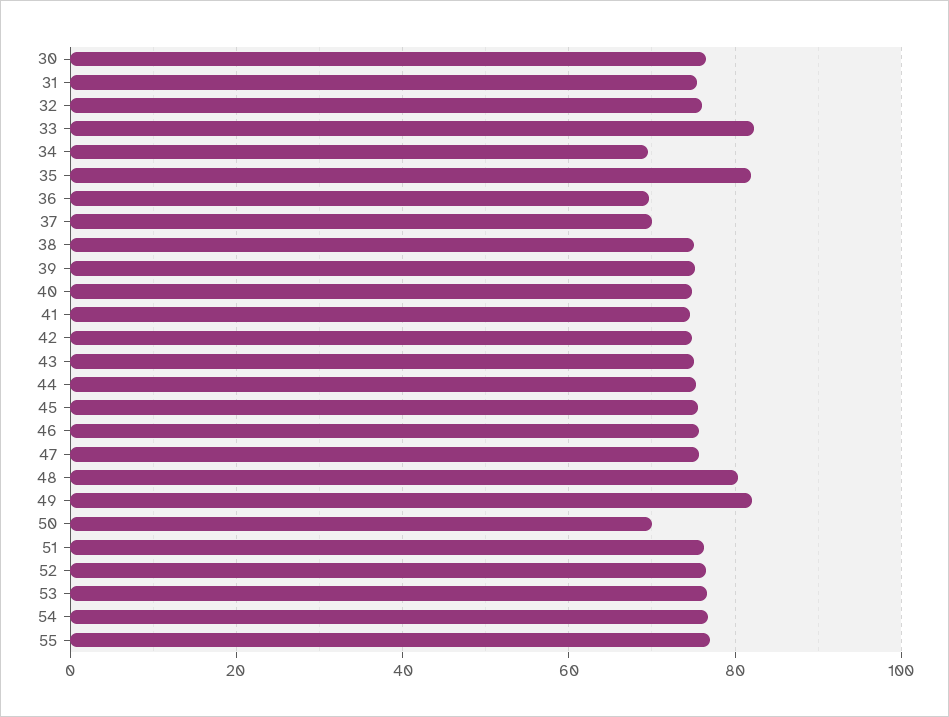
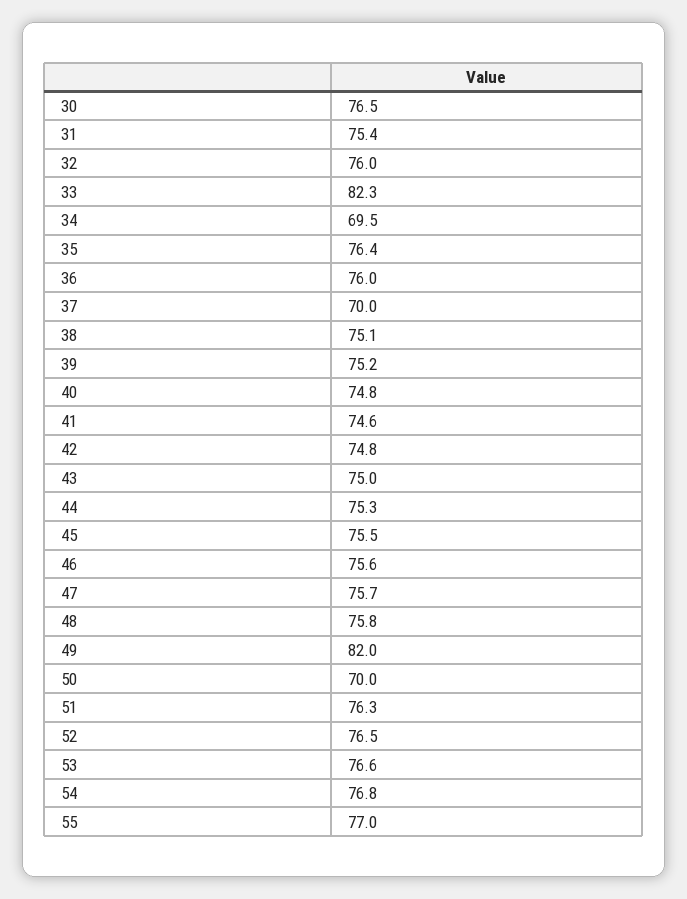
  {
    "30": 76.5,
    "31": 75.4,
    "32": 76,
    "33": 82.3,
    "34": 69.5,
-   "35": 82,
+   "35": 76.4,
-   "36": 70,
+   "36": 76,
    "37": 70,
    "38": 75.1,
    "39": 75.2,
    "40": 74.8,
    "41": 74.6,
    "42": 74.8,
    "43": 75,
    "44": 75.3,
    "45": 75.5,
    "46": 75.6,
    "47": 75.7,
-   "48": 80,
+   "48": 75.8,
    "49": 82,
    "50": 70,
    "51": 76.3,
    "52": 76.5,
    "53": 76.6,
    "54": 76.8,
    "55": 77
  }

